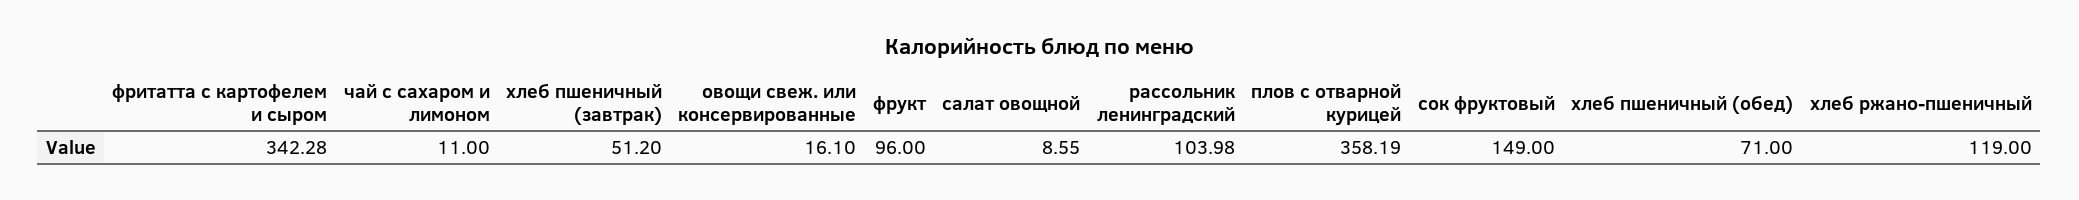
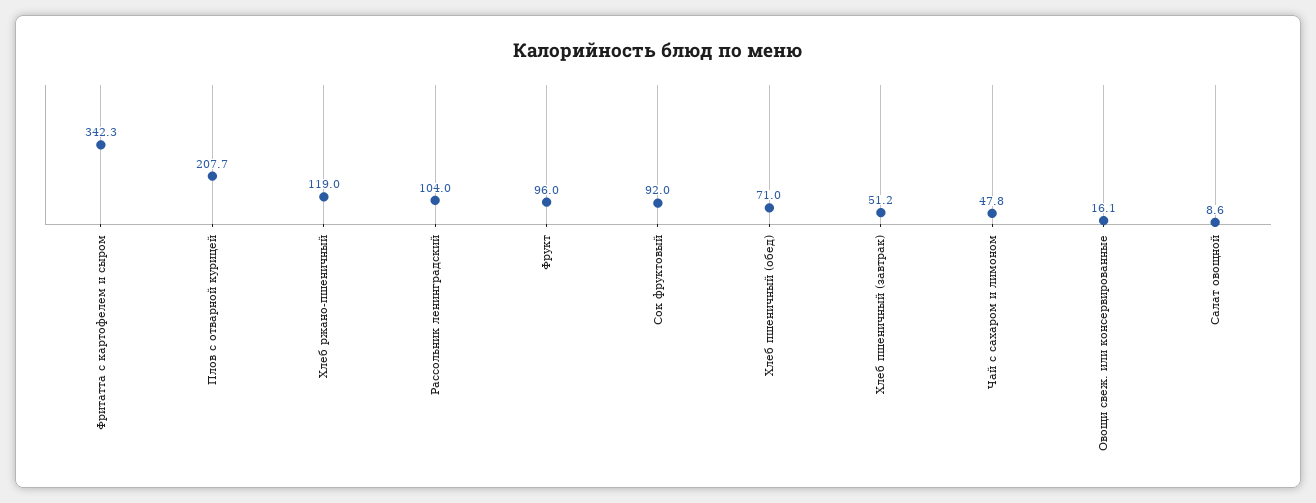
  {
    "фритатта с картофелем и сыром": 342.28,
-   "чай с сахаром и лимоном": 11,
+   "чай с сахаром и лимоном": 47.8,
    "хлеб пшеничный (завтрак)": 51.2,
    "овощи свеж. или консервированные": 16.1,
    "фрукт": 96,
    "салат овощной": 8.55,
    "рассольник ленинградский": 103.98,
-   "плов с отварной курицей": 358.19,
+   "плов с отварной курицей": 207.7,
-   "сок фруктовый": 149,
+   "сок фруктовый": 92,
    "хлеб пшеничный (обед)": 71,
    "хлеб ржано-пшеничный": 119
  }

